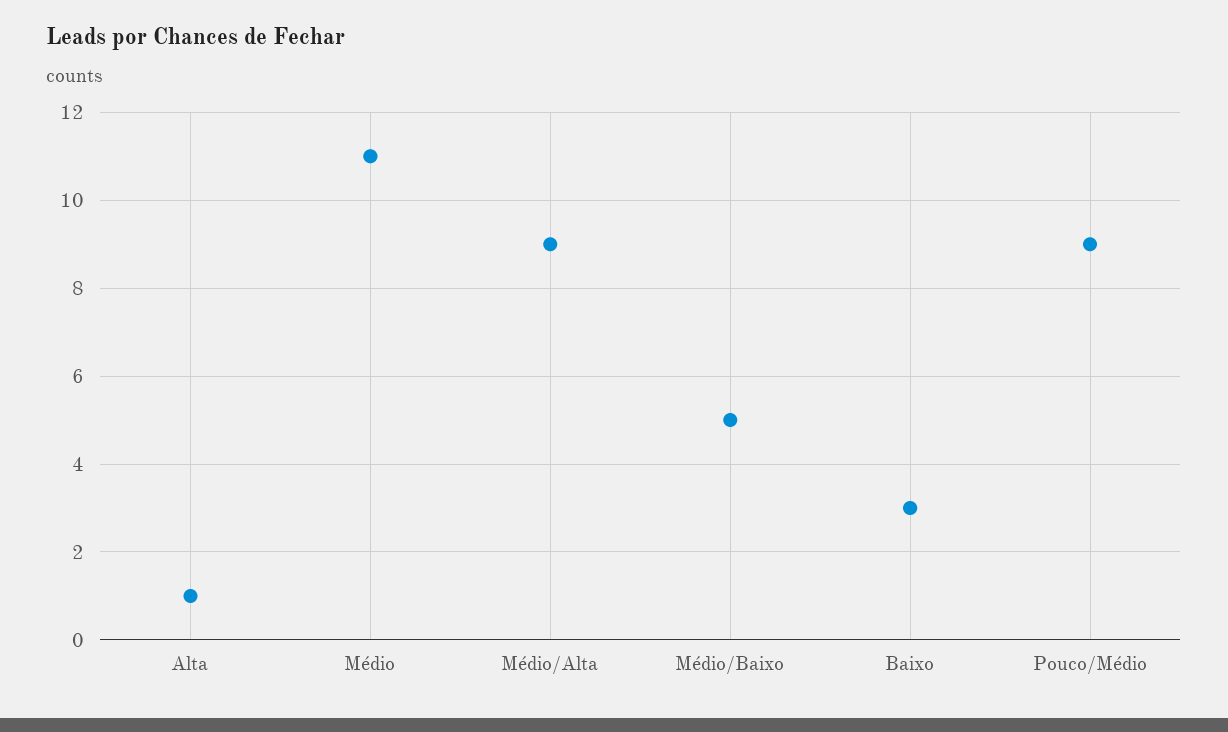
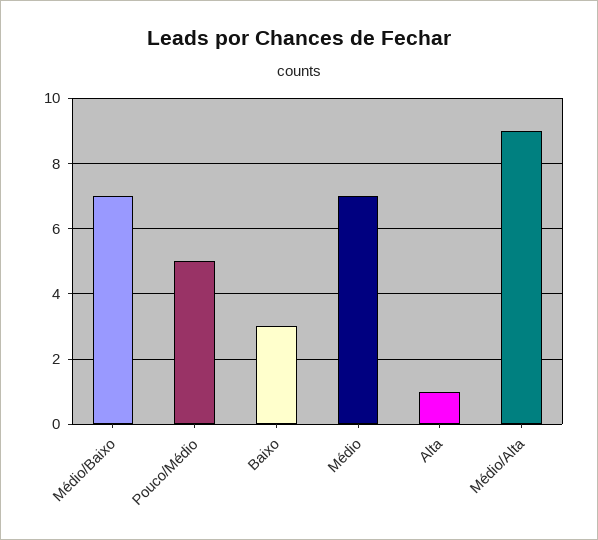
  {
    "Alta": 1,
-   "Médio": 11,
+   "Médio": 7,
    "Médio/Alta": 9,
-   "Médio/Baixo": 5,
+   "Médio/Baixo": 7,
    "Baixo": 3,
-   "Pouco/Médio": 9
+   "Pouco/Médio": 5
  }

